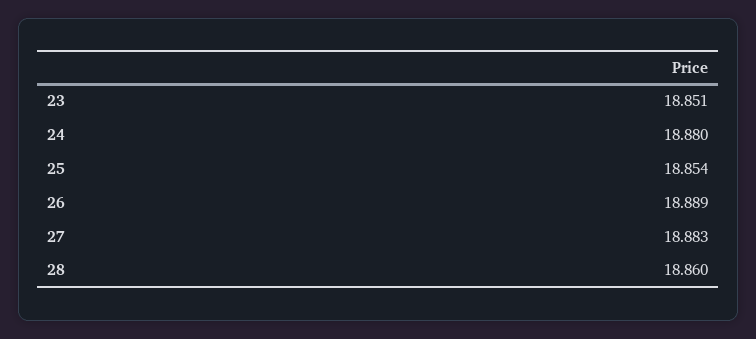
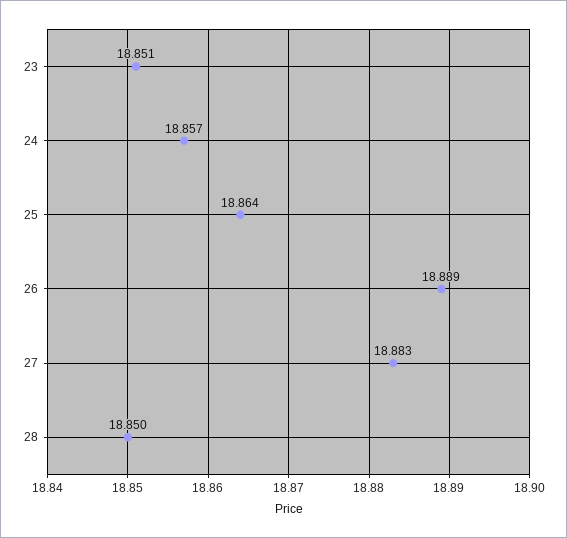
  {
    "23": 18.851,
-   "24": 18.88,
+   "24": 18.857,
-   "25": 18.854,
+   "25": 18.864,
    "26": 18.889,
    "27": 18.883,
-   "28": 18.86
+   "28": 18.85
  }

